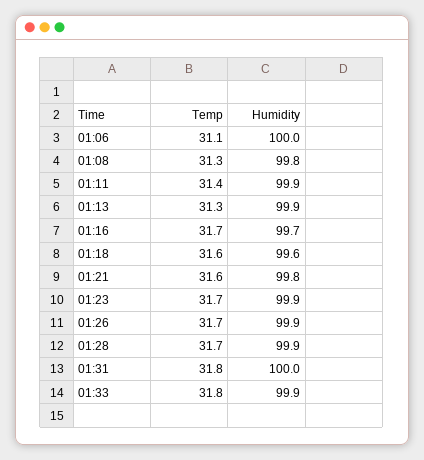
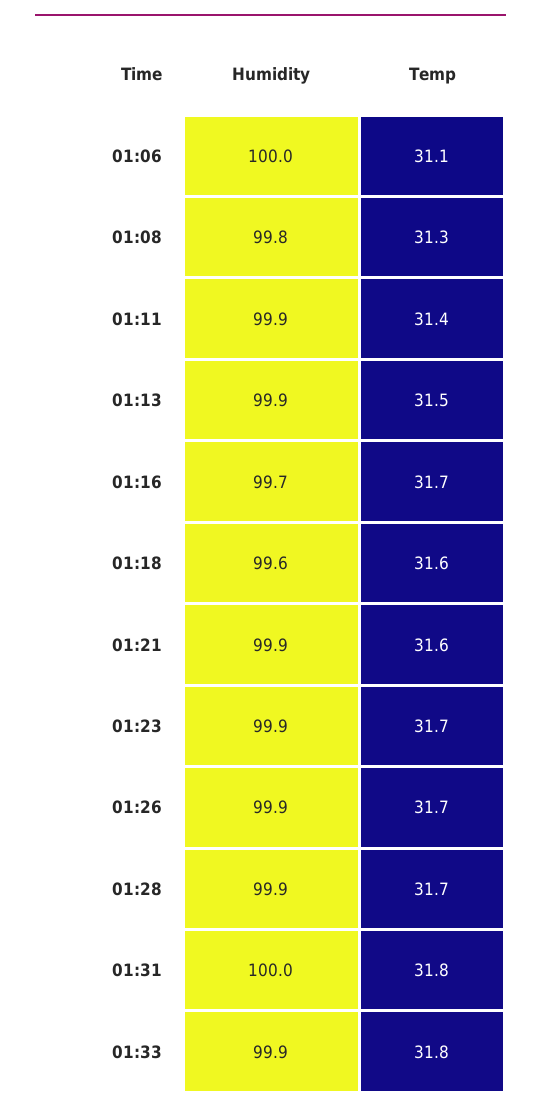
  {
    "Temp": {
      "01:06": 31.1,
      "01:08": 31.3,
      "01:11": 31.4,
-     "01:13": 31.3,
+     "01:13": 31.5,
      "01:16": 31.7,
      "01:18": 31.6,
      "01:21": 31.6,
      "01:23": 31.7,
      "01:26": 31.7,
      "01:28": 31.7,
      "01:31": 31.8,
      "01:33": 31.8
    },
    "Humidity": {
      "01:06": 100,
      "01:08": 99.8,
      "01:11": 99.9,
      "01:13": 99.9,
      "01:16": 99.7,
      "01:18": 99.6,
-     "01:21": 99.8,
+     "01:21": 99.9,
      "01:23": 99.9,
      "01:26": 99.9,
      "01:28": 99.9,
      "01:31": 100,
      "01:33": 99.9
    }
  }

